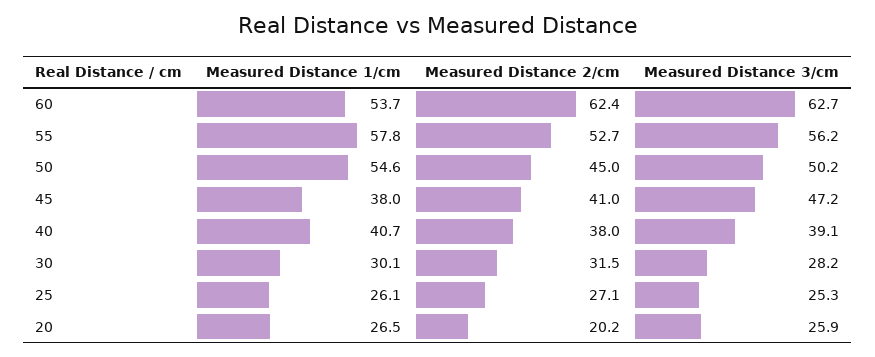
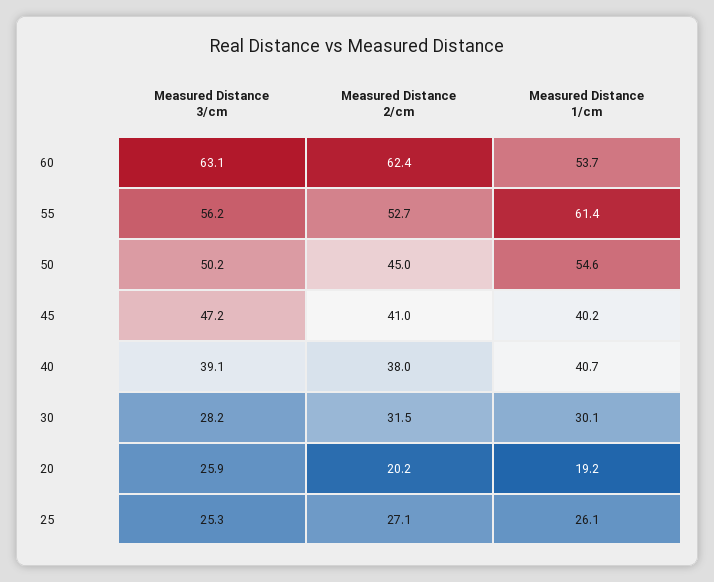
  {
    "Measured Distance 1/cm": {
      "60": 53.7,
-     "55": 57.8,
+     "55": 61.4,
      "50": 54.6,
-     "45": 38,
+     "45": 40.2,
      "40": 40.7,
      "30": 30.1,
      "25": 26.1,
-     "20": 26.5
+     "20": 19.2
    },
    "Measured Distance 2/cm": {
      "60": 62.4,
      "55": 52.7,
      "50": 45,
      "45": 41,
      "40": 38,
      "30": 31.5,
      "25": 27.1,
      "20": 20.2
    },
    "Measured Distance 3/cm": {
-     "60": 62.7,
+     "60": 63.1,
      "55": 56.2,
      "50": 50.2,
      "45": 47.2,
      "40": 39.1,
      "30": 28.2,
      "25": 25.3,
      "20": 25.9
    }
  }

